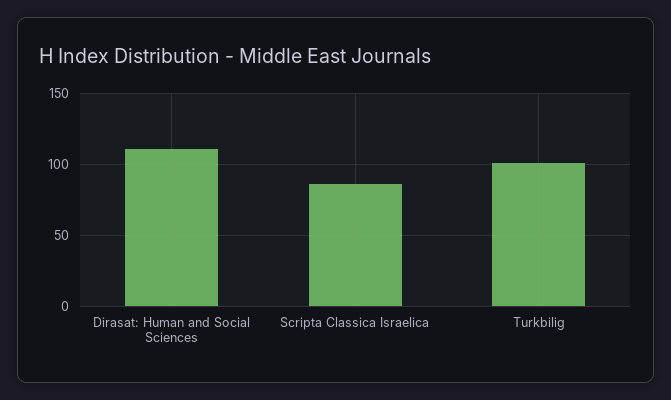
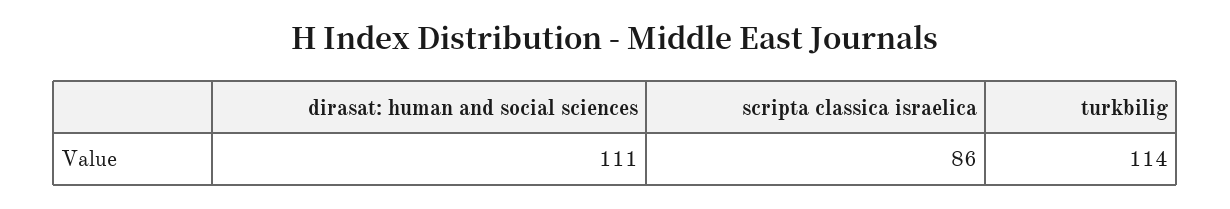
  {
    "Dirasat: Human and Social Sciences": 111,
    "Scripta Classica Israelica": 86,
-   "Turkbilig": 100
+   "Turkbilig": 114
  }

